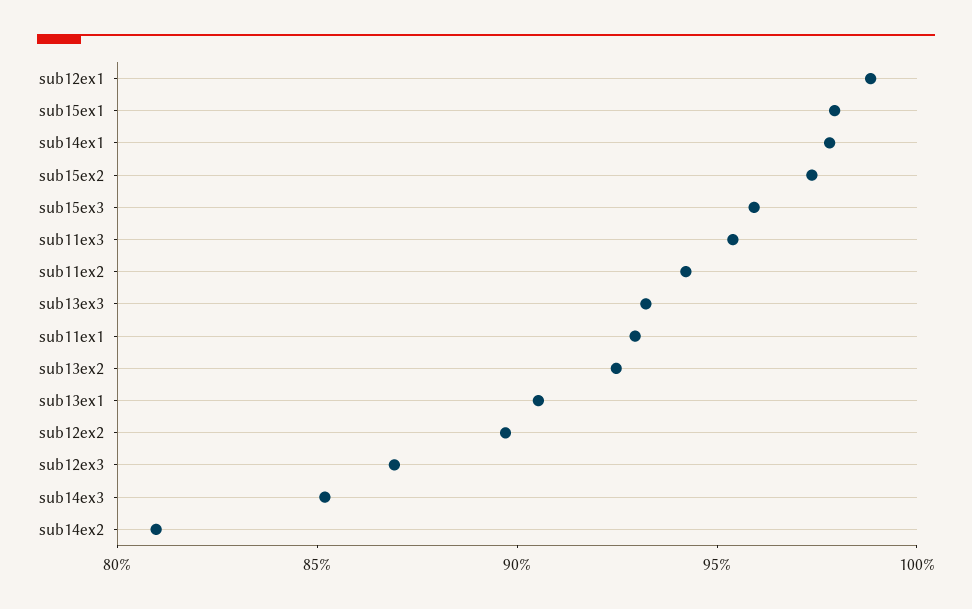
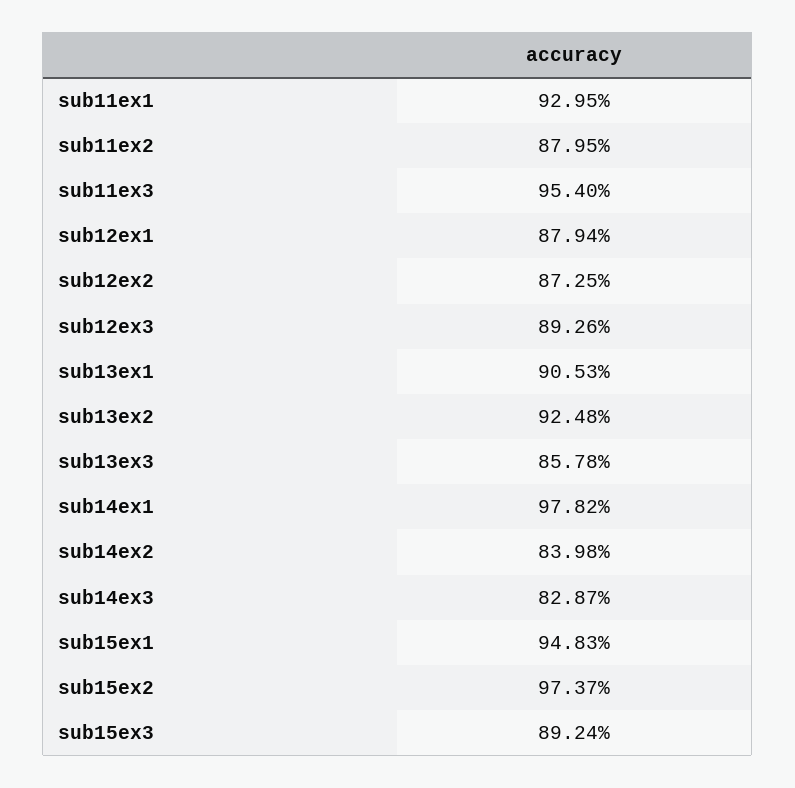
  {
-   "sub12ex1": 99,
+   "sub12ex1": 87.94,
-   "sub15ex1": 98,
+   "sub15ex1": 94.83,
    "sub14ex1": 97.82,
    "sub15ex2": 97.37,
-   "sub15ex3": 96,
+   "sub15ex3": 89.24,
    "sub11ex3": 95.4,
-   "sub11ex2": 94,
+   "sub11ex2": 87.95,
-   "sub13ex3": 93,
+   "sub13ex3": 85.78,
    "sub11ex1": 92.95,
    "sub13ex2": 92.48,
    "sub13ex1": 90.53,
-   "sub12ex2": 90,
+   "sub12ex2": 87.25,
-   "sub12ex3": 87,
+   "sub12ex3": 89.26,
-   "sub14ex3": 85,
+   "sub14ex3": 82.87,
-   "sub14ex2": 81
+   "sub14ex2": 83.98
  }

